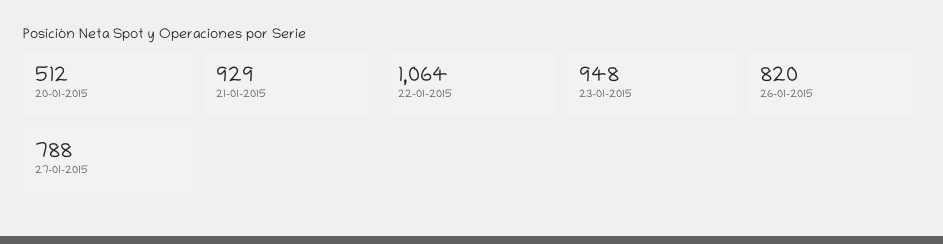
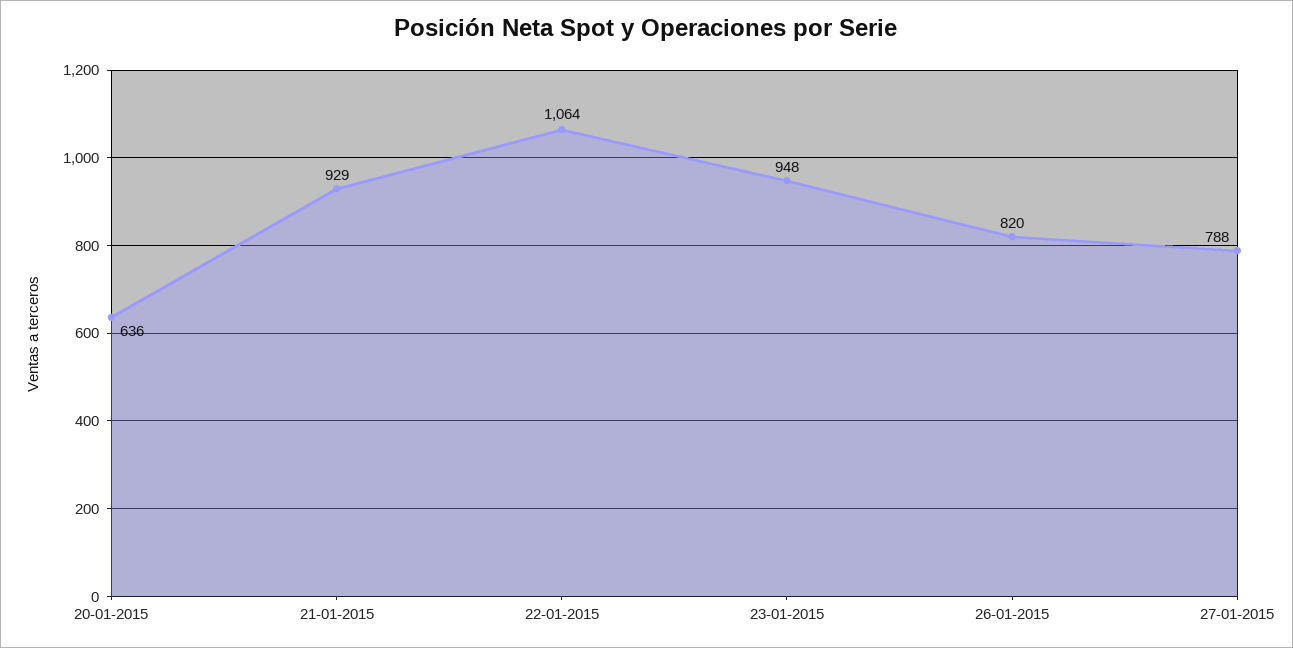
  {
-   "20-01-2015": 512,
+   "20-01-2015": 636,
    "21-01-2015": 929,
    "22-01-2015": 1064,
    "23-01-2015": 948,
    "26-01-2015": 820,
    "27-01-2015": 788
  }

